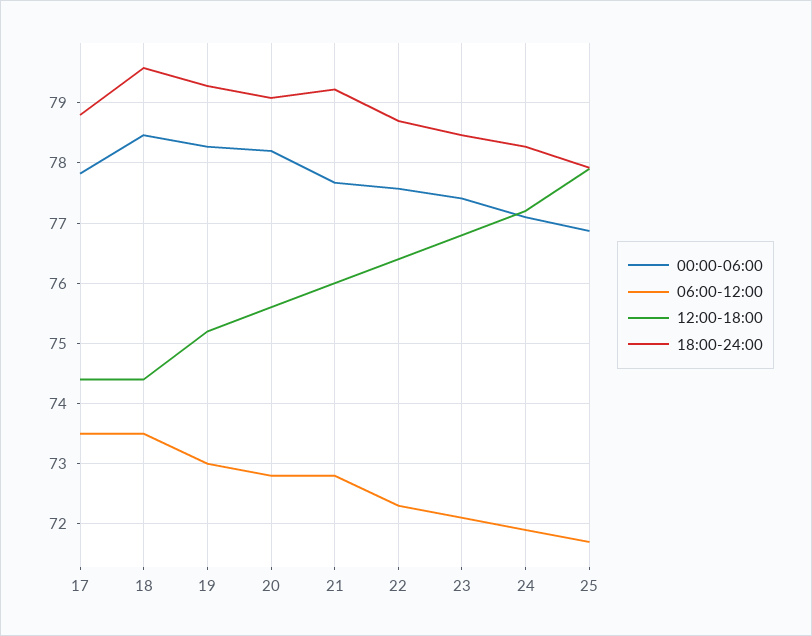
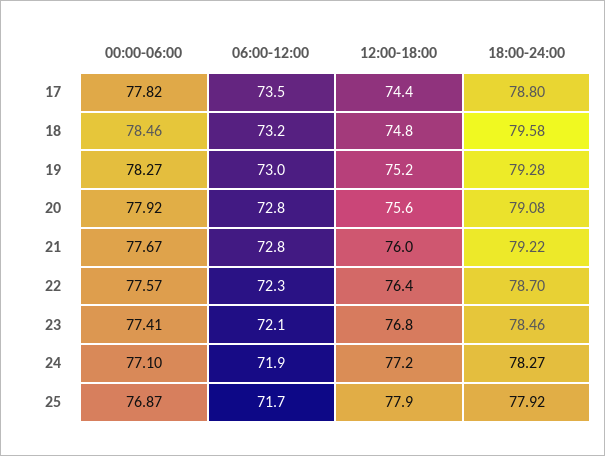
  {
    "00:00-06:00": {
      "17": 77.82,
      "18": 78.46,
      "19": 78.27,
-     "20": 78.2,
+     "20": 77.92,
      "21": 77.67,
      "22": 77.57,
      "23": 77.41,
      "24": 77.1,
      "25": 76.87
    },
    "06:00-12:00": {
      "17": 73.5,
-     "18": 73.5,
+     "18": 73.2,
      "19": 73,
      "20": 72.8,
      "21": 72.8,
      "22": 72.3,
      "23": 72.1,
      "24": 71.9,
      "25": 71.7
    },
    "12:00-18:00": {
      "17": 74.4,
-     "18": 74.4,
+     "18": 74.8,
      "19": 75.2,
      "20": 75.6,
      "21": 76,
      "22": 76.4,
      "23": 76.8,
      "24": 77.2,
      "25": 77.9
    },
    "18:00-24:00": {
      "17": 78.8,
      "18": 79.58,
      "19": 79.28,
      "20": 79.08,
      "21": 79.22,
      "22": 78.7,
      "23": 78.46,
      "24": 78.27,
      "25": 77.92
    }
  }

